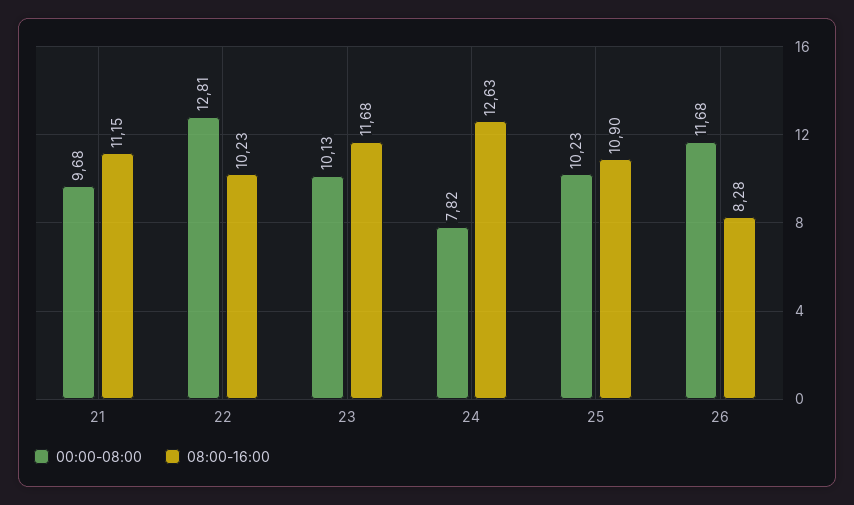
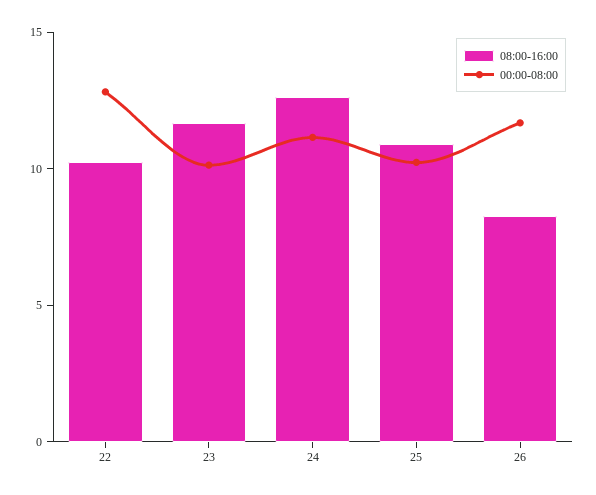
  {
    "00:00-08:00": {
-     "21": 9.68,
      "22": 12.81,
      "23": 10.13,
-     "24": 7.82,
+     "24": 11,
      "25": 10.23,
      "26": 11.68
    },
    "08:00-16:00": {
-     "21": 11.15,
      "22": 10.23,
      "23": 11.68,
      "24": 12.63,
      "25": 10.9,
      "26": 8.28
    }
  }

